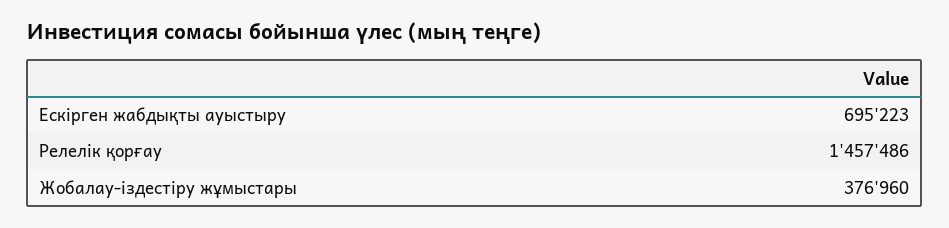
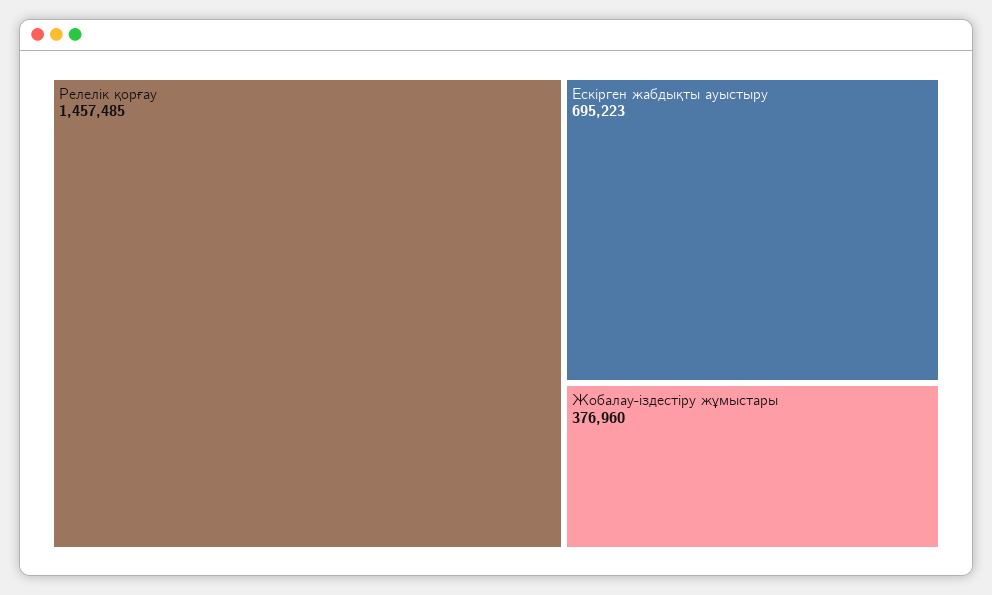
  {
    "Ескірген жабдықты ауыстыру": 695223,
-   "Релелік қорғау": 1457486,
+   "Релелік қорғау": 1457485,
    "Жобалау-іздестіру жұмыстары": 376960
  }

